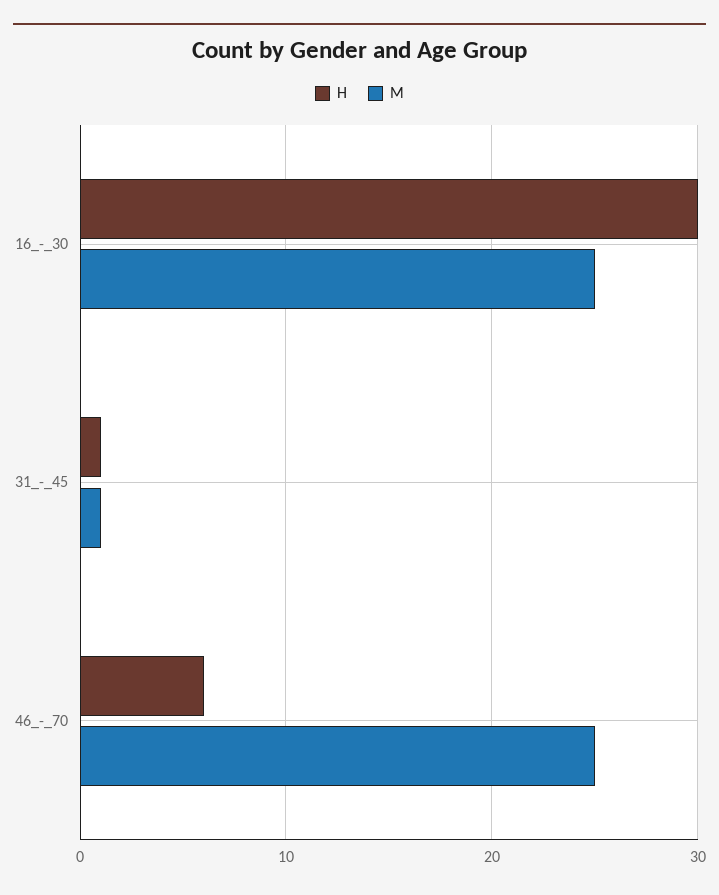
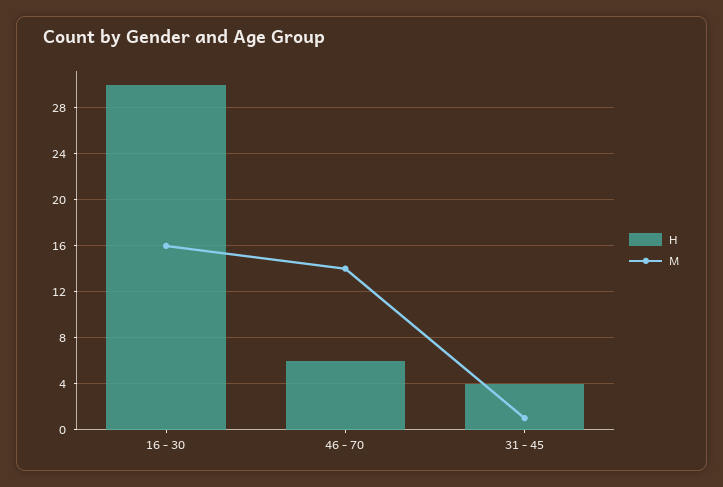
  {
    "H": {
      "16_-_30": 30,
-     "31_-_45": 1,
+     "31_-_45": 4,
      "46_-_70": 6
    },
    "M": {
-     "16_-_30": 25,
+     "16_-_30": 16,
      "31_-_45": 1,
-     "46_-_70": 25
+     "46_-_70": 14
    }
  }

